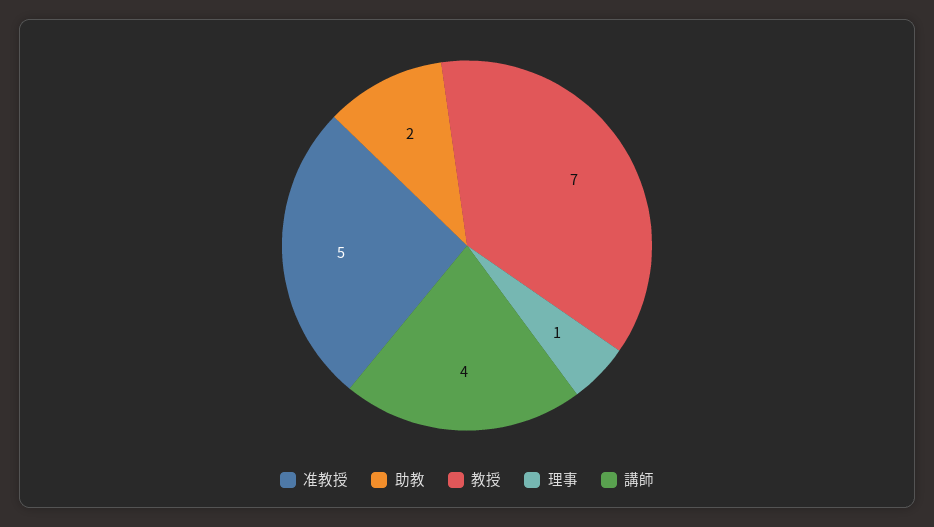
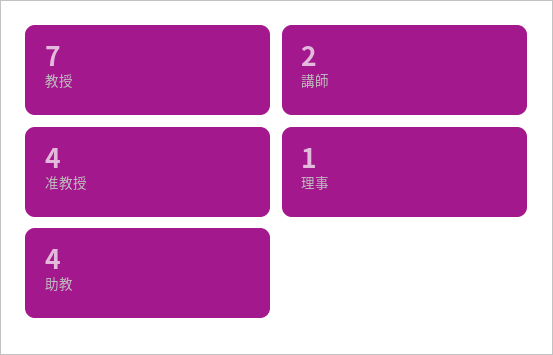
  {
-   "准教授": 5,
+   "准教授": 4,
-   "助教": 2,
+   "助教": 4,
    "教授": 7,
    "理事": 1,
-   "講師": 4
+   "講師": 2
  }

